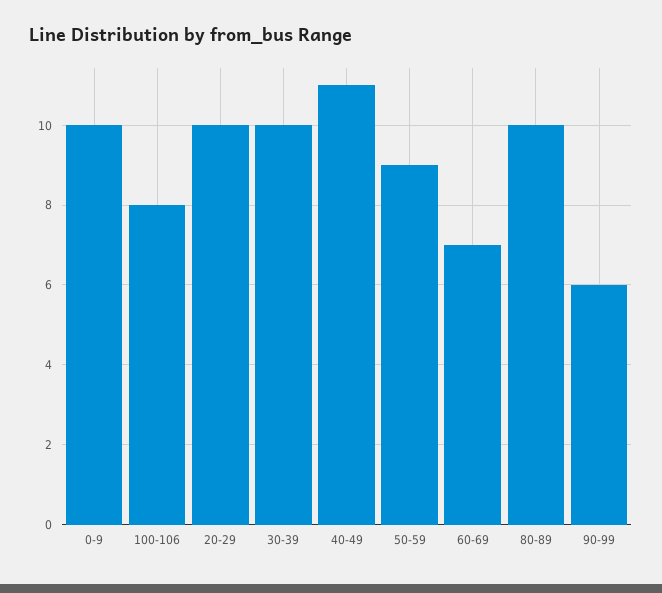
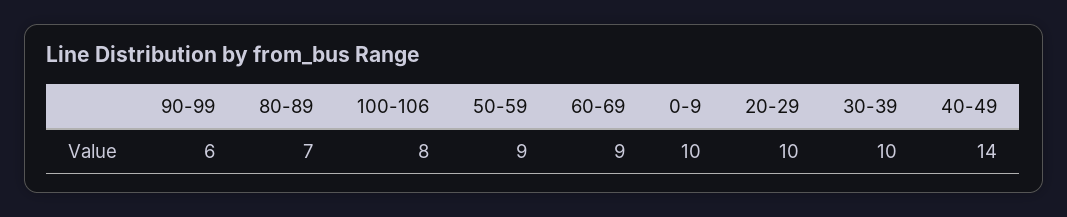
  {
    "0-9": 10,
    "100-106": 8,
    "20-29": 10,
    "30-39": 10,
-   "40-49": 11,
+   "40-49": 14,
    "50-59": 9,
-   "60-69": 7,
+   "60-69": 9,
-   "80-89": 10,
+   "80-89": 7,
    "90-99": 6
  }

